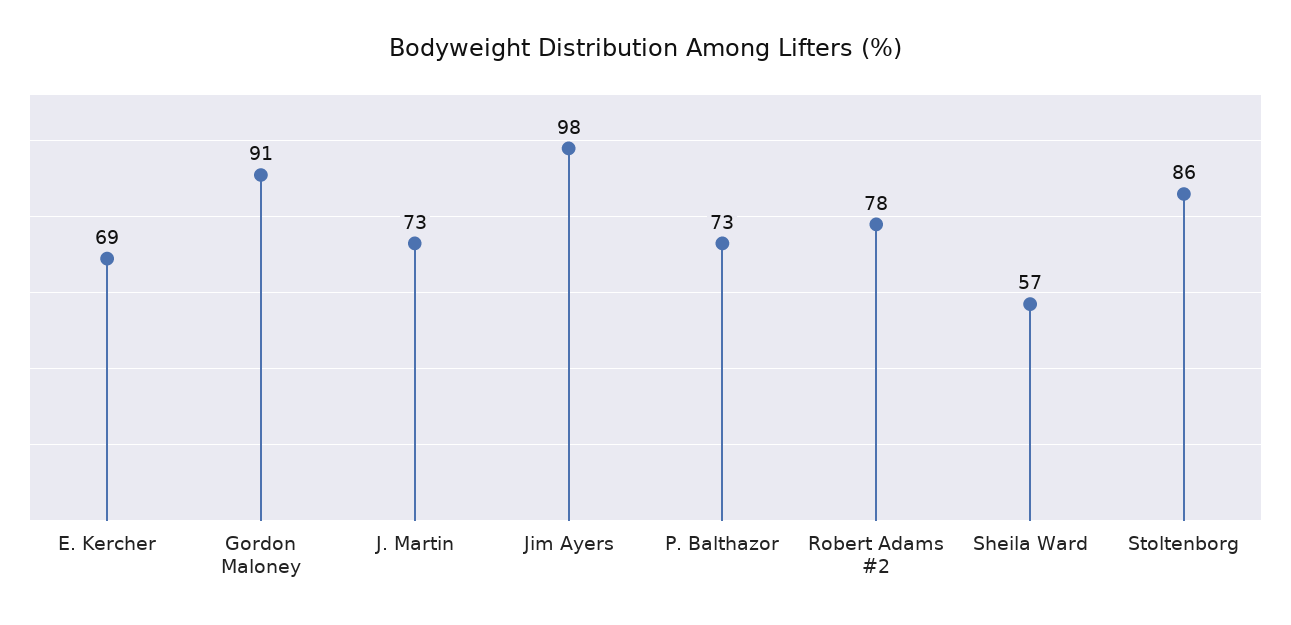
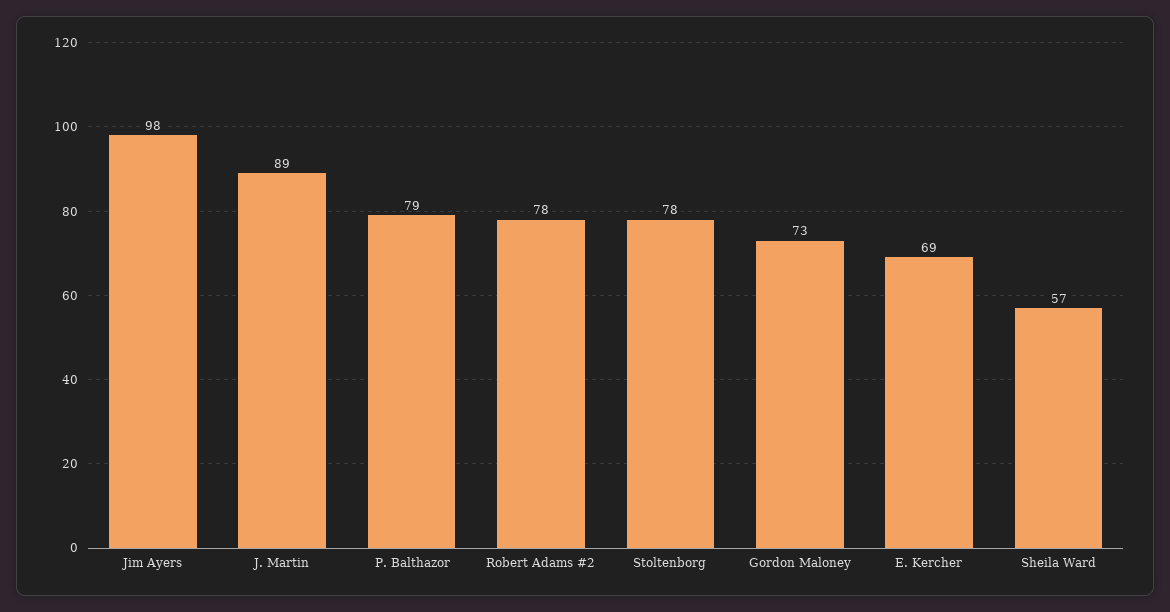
  {
    "E. Kercher": 69,
-   "Gordon Maloney": 91,
+   "Gordon Maloney": 73,
-   "J. Martin": 73,
+   "J. Martin": 89,
    "Jim Ayers": 98,
-   "P. Balthazor": 73,
+   "P. Balthazor": 79,
    "Robert Adams #2": 78,
    "Sheila Ward": 57,
-   "Stoltenborg": 86
+   "Stoltenborg": 78
  }

